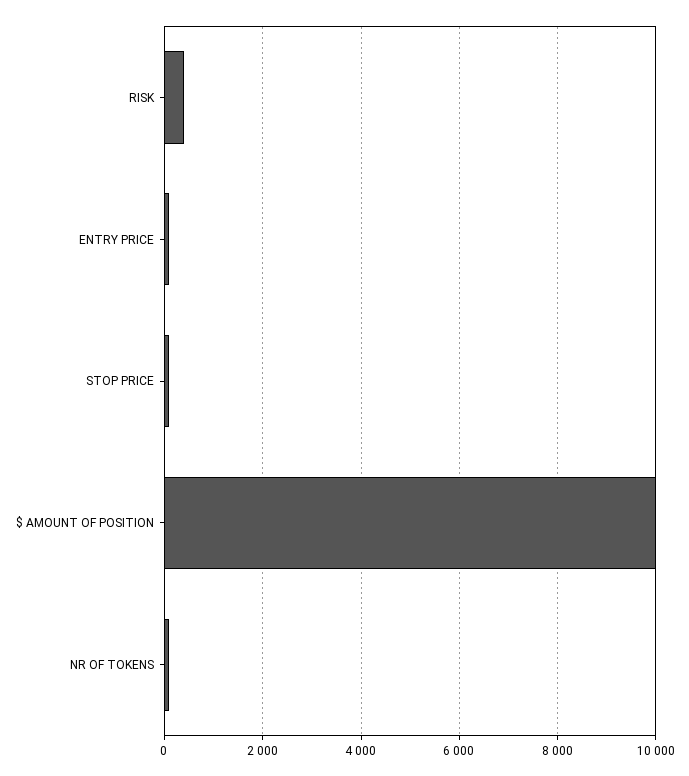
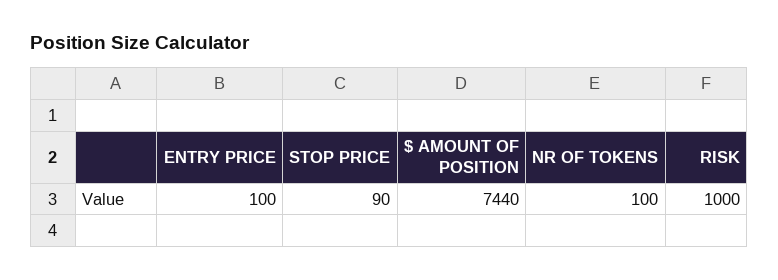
  {
-   "RISK": 400,
+   "RISK": 1000,
    "ENTRY PRICE": 100,
    "STOP PRICE": 90,
-   "$ AMOUNT OF POSITION": 10000,
+   "$ AMOUNT OF POSITION": 7440,
    "NR OF TOKENS": 100
  }

